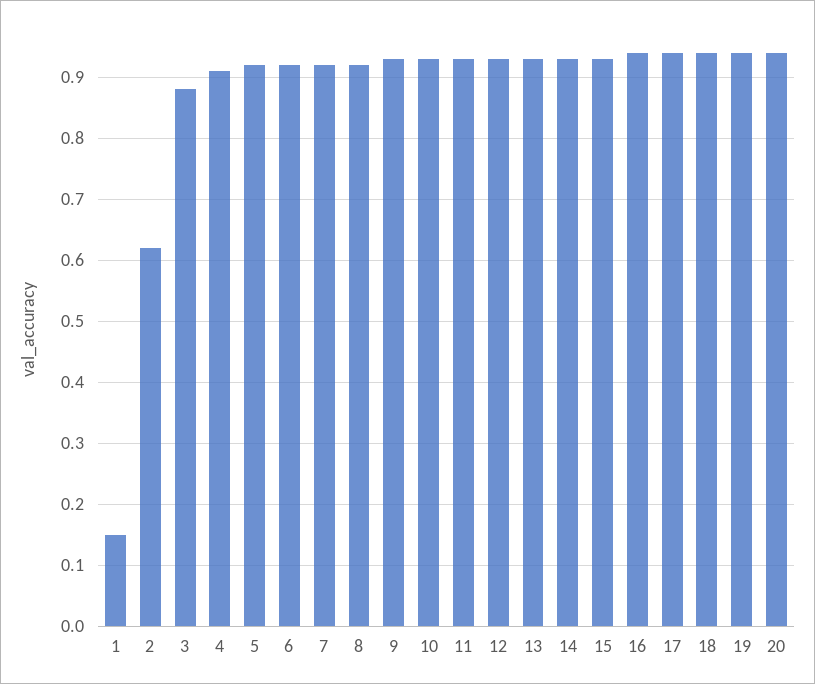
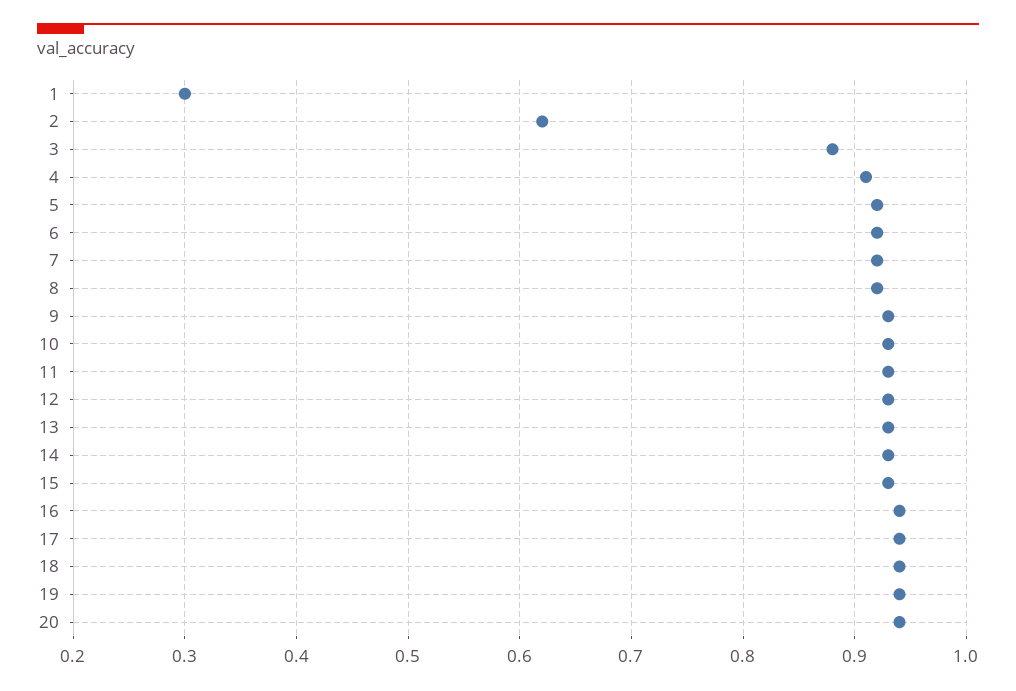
  {
-   "1": 0.15,
+   "1": 0.3,
    "2": 0.62,
    "3": 0.88,
    "4": 0.91,
    "5": 0.92,
    "6": 0.92,
    "7": 0.92,
    "8": 0.92,
    "9": 0.93,
    "10": 0.93,
    "11": 0.93,
    "12": 0.93,
    "13": 0.93,
    "14": 0.93,
    "15": 0.93,
    "16": 0.94,
    "17": 0.94,
    "18": 0.94,
    "19": 0.94,
    "20": 0.94
  }

